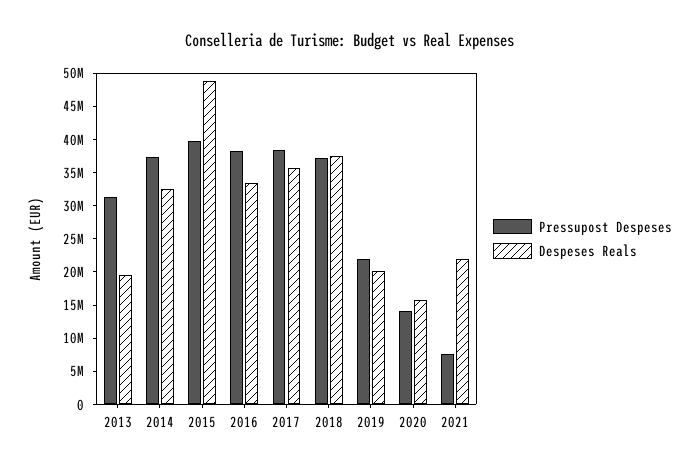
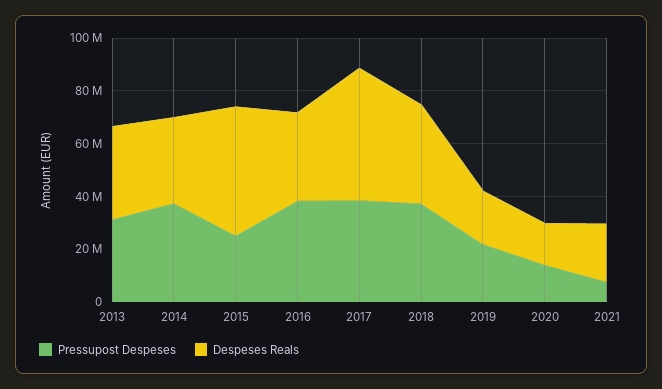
  {
    "Pressupost Despeses": {
      "2013": 32500000,
      "2014": 37500000,
-     "2015": 40000000,
+     "2015": 25000000,
      "2016": 37500000,
      "2017": 37500000,
      "2018": 37500000,
      "2019": 22500000,
      "2020": 15000000,
      "2021": 7500000
    },
    "Despeses Reals": {
-     "2013": 20000000,
+     "2013": 35000000,
      "2014": 32500000,
      "2015": 50000000,
      "2016": 32500000,
-     "2017": 35000000,
+     "2017": 50000000,
      "2018": 37500000,
      "2019": 20000000,
      "2020": 15000000,
      "2021": 22500000
    }
  }

